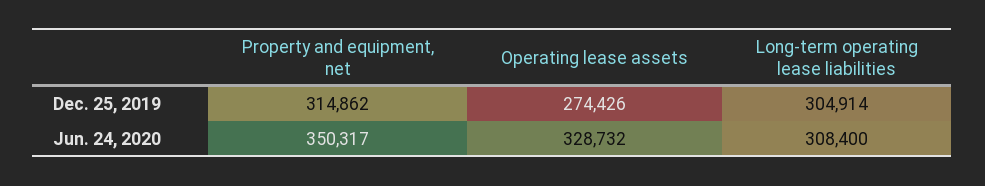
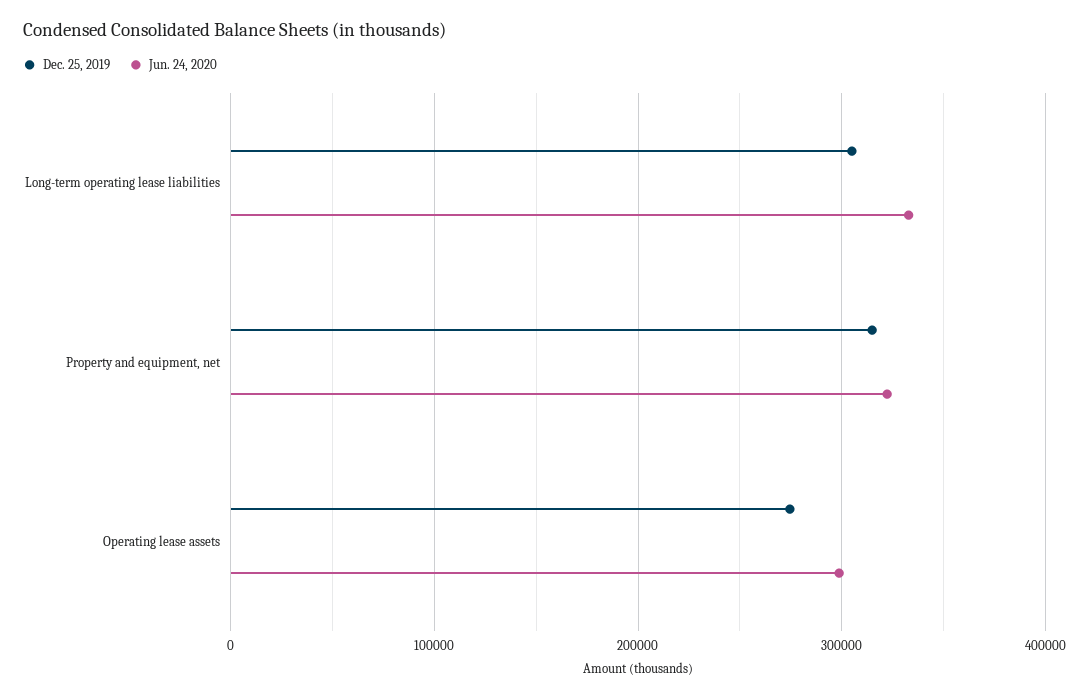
  {
    "Dec. 25, 2019": {
      "Property and equipment, net": 314862,
      "Operating lease assets": 274426,
      "Long-term operating lease liabilities": 304914
    },
    "Jun. 24, 2020": {
-     "Property and equipment, net": 350317,
+     "Property and equipment, net": 320000,
-     "Operating lease assets": 328732,
+     "Operating lease assets": 300000,
-     "Long-term operating lease liabilities": 308400
+     "Long-term operating lease liabilities": 330000
    }
  }

